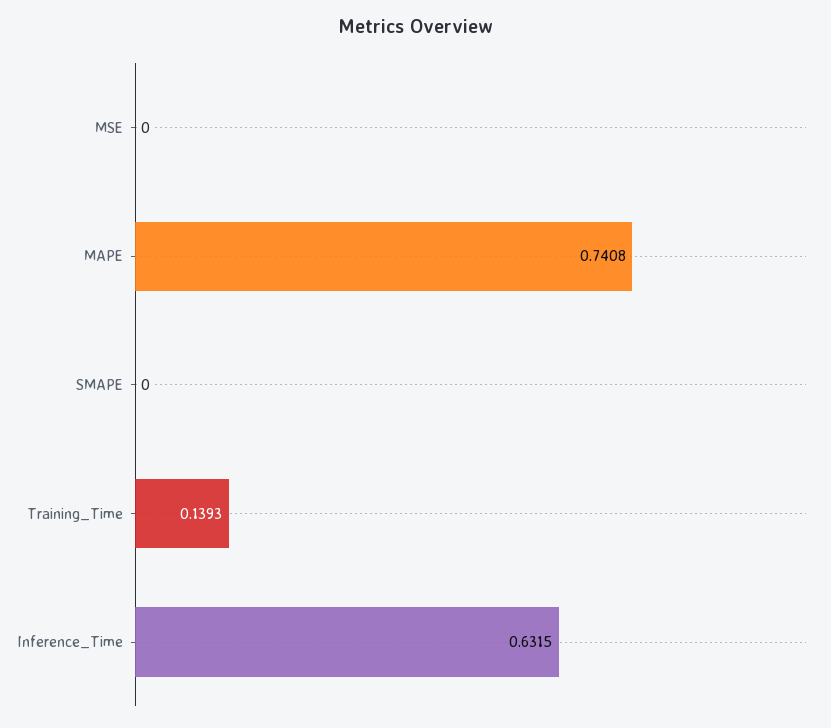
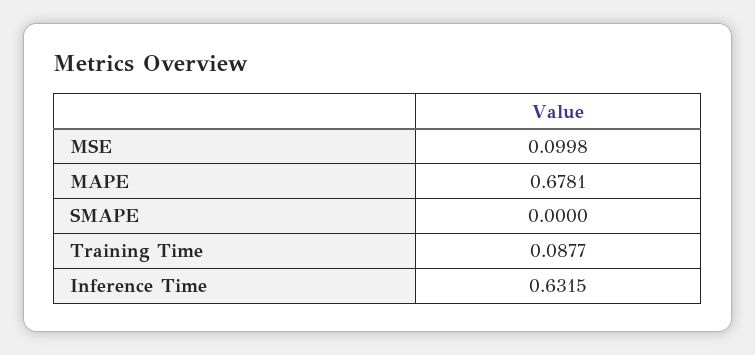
  {
-   "MSE": 0,
+   "MSE": 0.0998,
-   "MAPE": 0.7408,
+   "MAPE": 0.6781,
    "SMAPE": 0,
-   "Training_Time": 0.1393,
+   "Training_Time": 0.0877,
    "Inference_Time": 0.6315
  }

